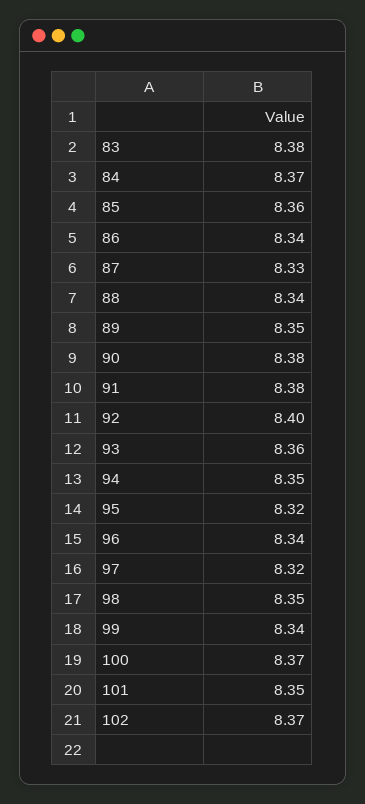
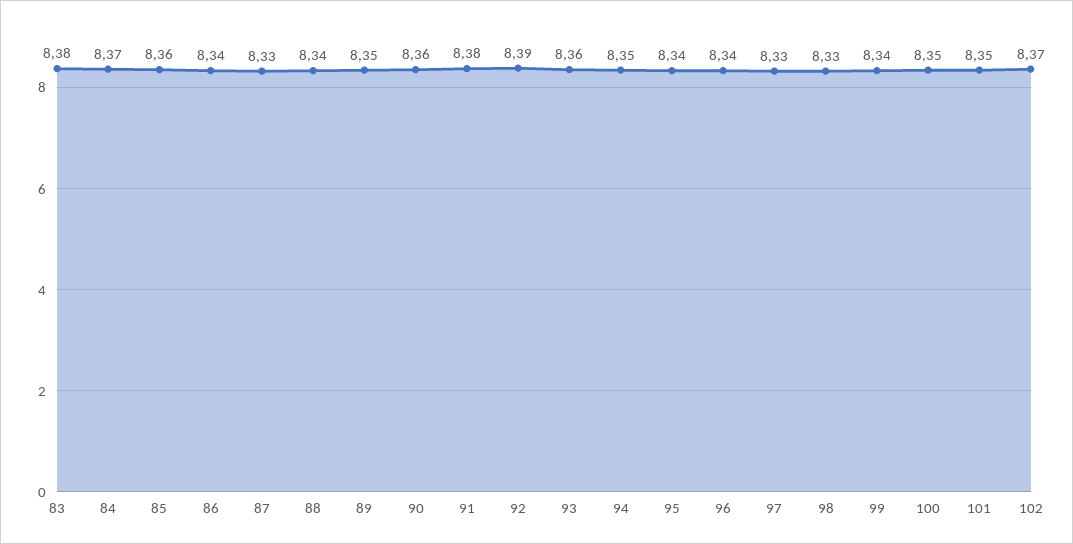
  {
    "83": 8.38,
    "84": 8.37,
    "85": 8.36,
    "86": 8.34,
    "87": 8.33,
    "88": 8.34,
    "89": 8.35,
-   "90": 8.38,
+   "90": 8.36,
    "91": 8.38,
-   "92": 8.4,
+   "92": 8.39,
    "93": 8.36,
    "94": 8.35,
-   "95": 8.32,
+   "95": 8.34,
    "96": 8.34,
-   "97": 8.32,
+   "97": 8.33,
-   "98": 8.35,
+   "98": 8.33,
    "99": 8.34,
-   "100": 8.37,
+   "100": 8.35,
    "101": 8.35,
    "102": 8.37
  }

